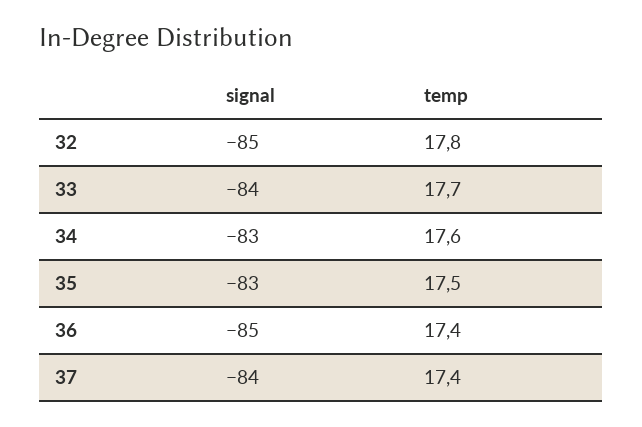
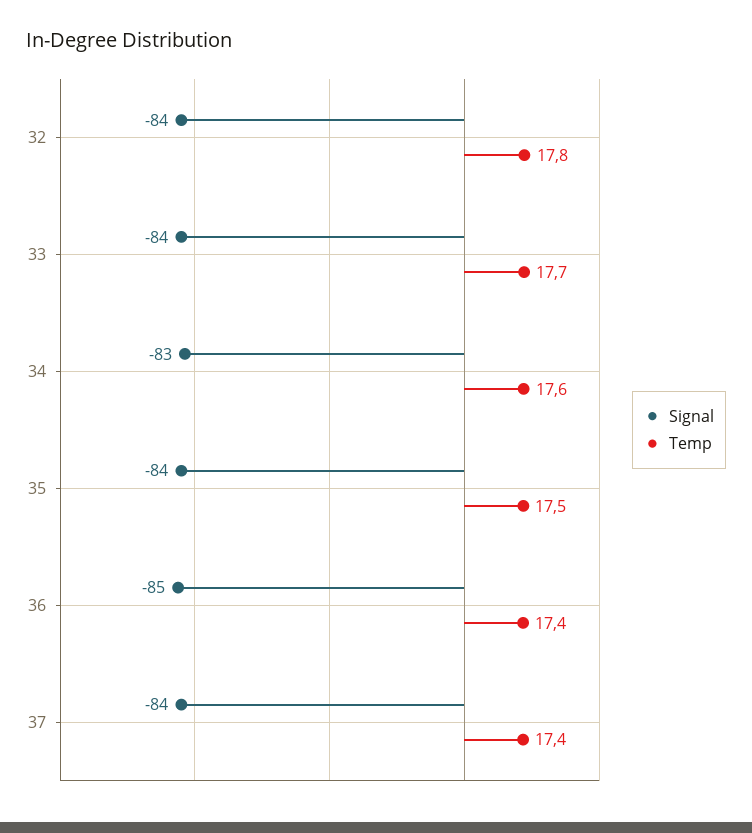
  {
    "signal": {
-     "32": -85,
+     "32": -84,
      "33": -84,
      "34": -83,
-     "35": -83,
+     "35": -84,
      "36": -85,
      "37": -84
    },
    "temp": {
      "32": 17.8,
      "33": 17.7,
      "34": 17.6,
      "35": 17.5,
      "36": 17.4,
      "37": 17.4
    }
  }

